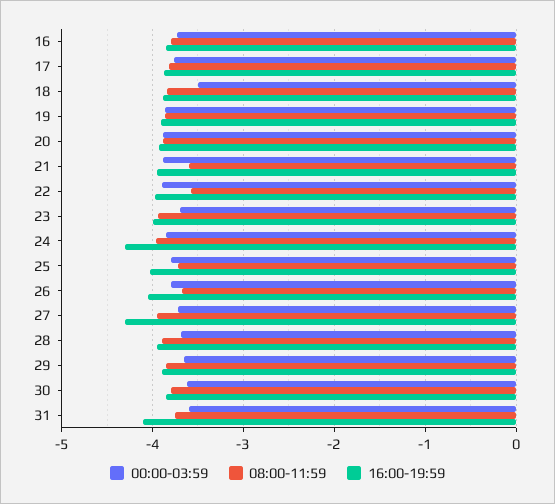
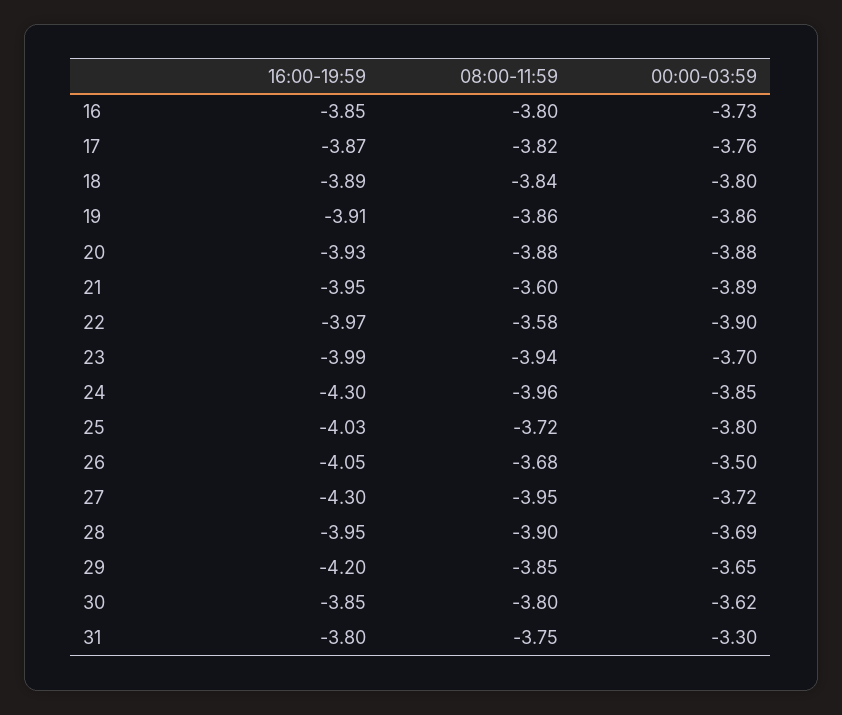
  {
    "00:00-03:59": {
      "16": -3.73,
      "17": -3.76,
-     "18": -3.5,
+     "18": -3.8,
      "19": -3.86,
      "20": -3.88,
      "21": -3.89,
      "22": -3.9,
      "23": -3.7,
      "24": -3.85,
      "25": -3.8,
-     "26": -3.8,
+     "26": -3.5,
      "27": -3.72,
      "28": -3.69,
      "29": -3.65,
      "30": -3.62,
-     "31": -3.6
+     "31": -3.3
    },
    "08:00-11:59": {
      "16": -3.8,
      "17": -3.82,
      "18": -3.84,
      "19": -3.86,
      "20": -3.88,
      "21": -3.6,
      "22": -3.58,
      "23": -3.94,
      "24": -3.96,
      "25": -3.72,
      "26": -3.68,
      "27": -3.95,
      "28": -3.9,
      "29": -3.85,
      "30": -3.8,
      "31": -3.75
    },
    "16:00-19:59": {
      "16": -3.85,
      "17": -3.87,
      "18": -3.89,
      "19": -3.91,
      "20": -3.93,
      "21": -3.95,
      "22": -3.97,
      "23": -3.99,
      "24": -4.3,
      "25": -4.03,
      "26": -4.05,
      "27": -4.3,
      "28": -3.95,
-     "29": -3.9,
+     "29": -4.2,
      "30": -3.85,
-     "31": -4.1
+     "31": -3.8
    }
  }

